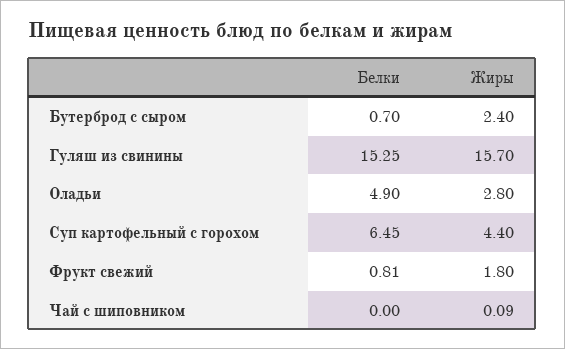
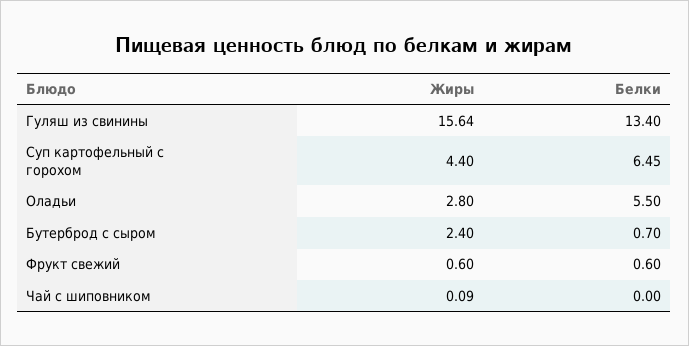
  {
    "Белки": {
      "Бутерброд с сыром": 0.7,
-     "Гуляш из свинины": 15.25,
+     "Гуляш из свинины": 13.4,
-     "Оладьи": 4.9,
+     "Оладьи": 5.5,
      "Суп картофельный с горохом": 6.45,
-     "Фрукт свежий": 0.81,
+     "Фрукт свежий": 0.6,
      "Чай с шиповником": 0
    },
    "Жиры": {
      "Бутерброд с сыром": 2.4,
-     "Гуляш из свинины": 15.7,
+     "Гуляш из свинины": 15.64,
      "Оладьи": 2.8,
      "Суп картофельный с горохом": 4.4,
-     "Фрукт свежий": 1.8,
+     "Фрукт свежий": 0.6,
      "Чай с шиповником": 0.09
    }
  }

